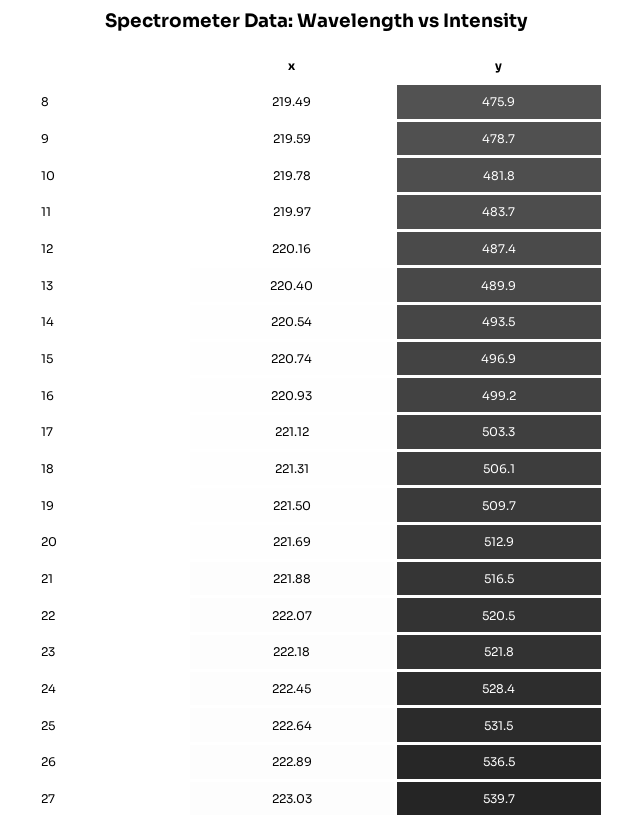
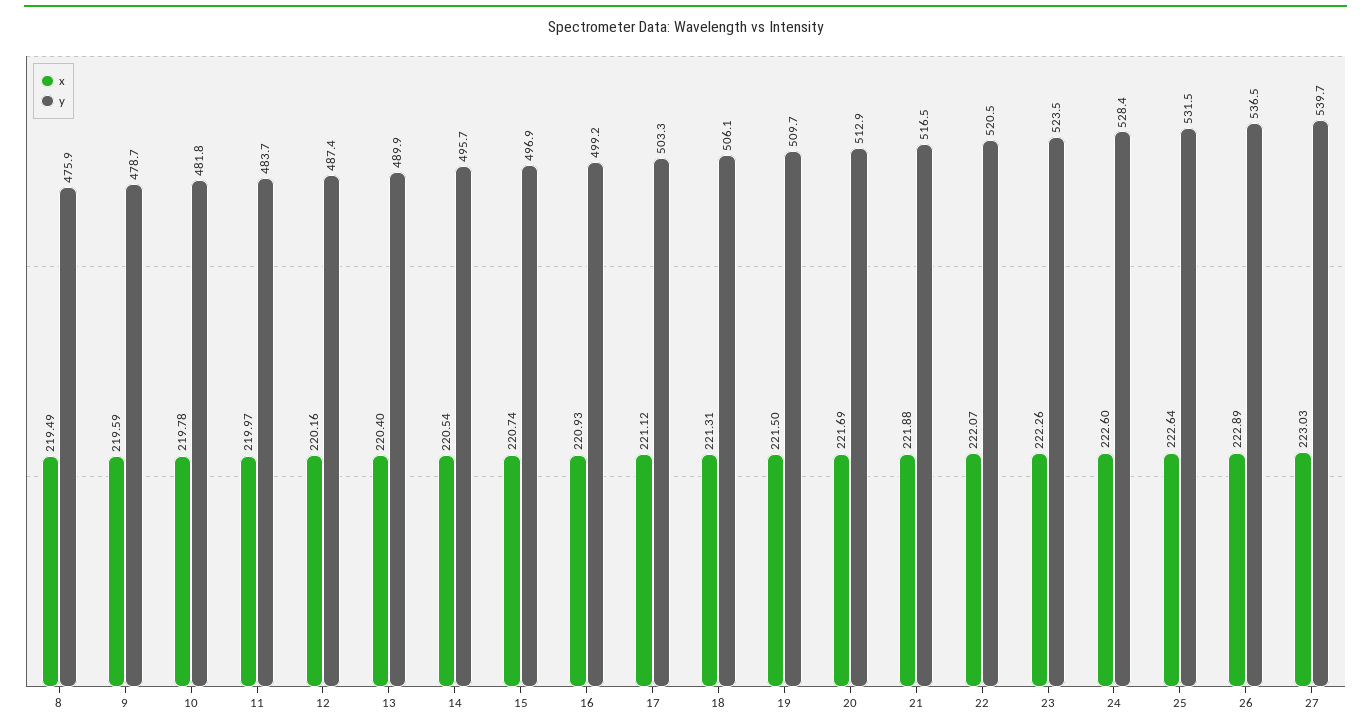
  {
    "x": {
      "8": 219.49,
      "9": 219.59,
      "10": 219.78,
      "11": 219.97,
      "12": 220.16,
      "13": 220.4,
      "14": 220.54,
      "15": 220.74,
      "16": 220.93,
      "17": 221.12,
      "18": 221.31,
      "19": 221.5,
      "20": 221.69,
      "21": 221.88,
      "22": 222.07,
-     "23": 222.18,
+     "23": 222.26,
-     "24": 222.45,
+     "24": 222.6,
      "25": 222.64,
      "26": 222.89,
      "27": 223.03
    },
    "y": {
      "8": 475.9,
      "9": 478.7,
      "10": 481.8,
      "11": 483.7,
      "12": 487.4,
      "13": 489.9,
-     "14": 493.5,
+     "14": 495.7,
      "15": 496.9,
      "16": 499.2,
      "17": 503.3,
      "18": 506.1,
      "19": 509.7,
      "20": 512.9,
      "21": 516.5,
      "22": 520.5,
-     "23": 521.8,
+     "23": 523.5,
      "24": 528.4,
      "25": 531.5,
      "26": 536.5,
      "27": 539.7
    }
  }

